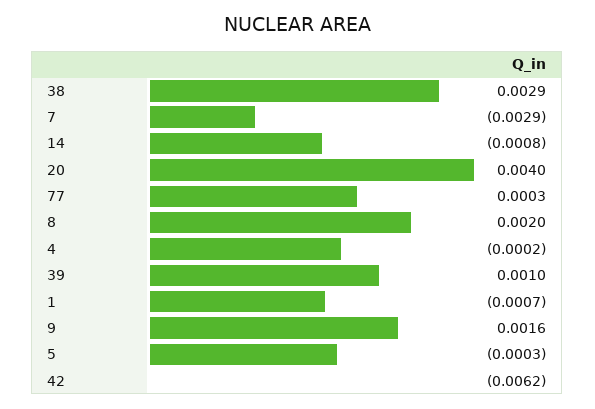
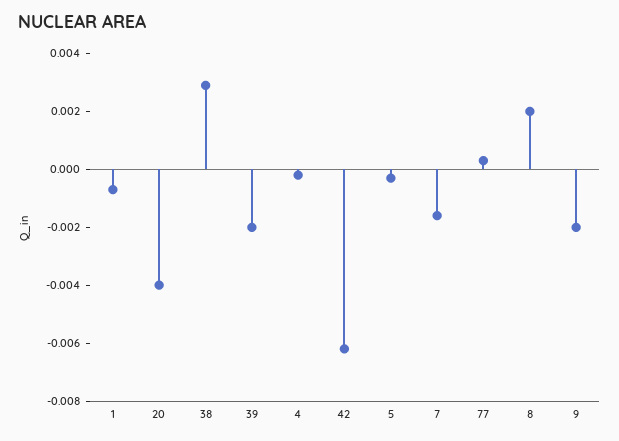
  {
    "38": 0.0029,
-   "7": -0.0029,
+   "7": -0.0015,
-   "14": -0.0008,
-   "20": 0.004,
+   "20": -0.004,
    "77": 0.0003,
    "8": 0.002,
    "4": -0.0002,
-   "39": 0.001,
+   "39": -0.002,
    "1": -0.0007,
-   "9": 0.0016,
+   "9": -0.002,
    "5": -0.0003,
    "42": -0.0062
  }

